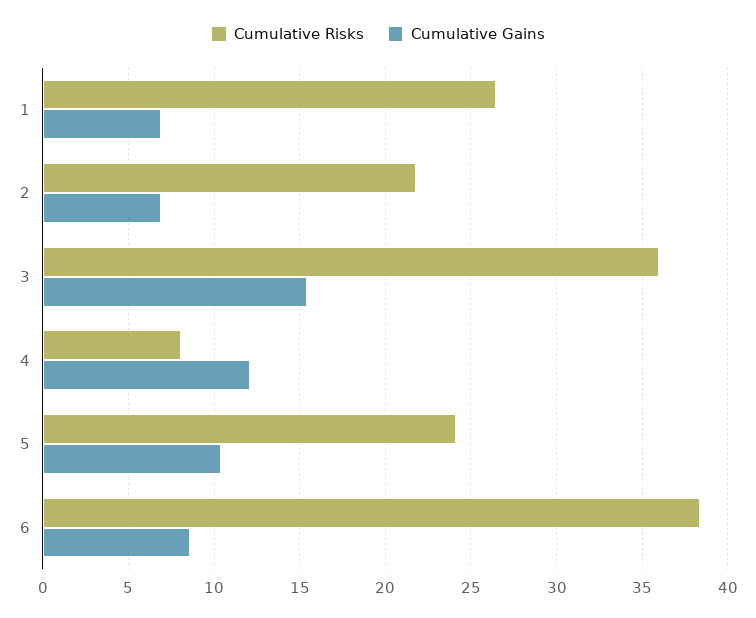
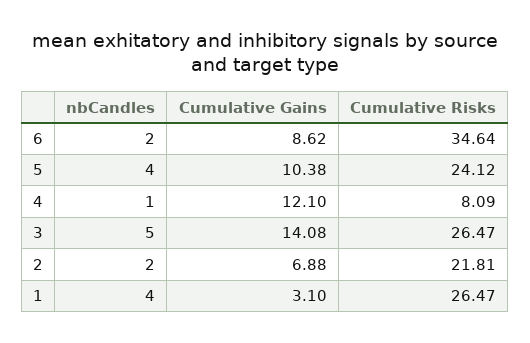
  {
    "Cumulative Risks": {
      "1": 26.47,
      "2": 21.81,
-     "3": 36,
+     "3": 26.47,
      "4": 8.09,
      "5": 24.12,
-     "6": 38.5
+     "6": 34.64
    },
    "Cumulative Gains": {
-     "1": 7,
+     "1": 3.1,
      "2": 6.88,
-     "3": 15.5,
+     "3": 14.08,
      "4": 12.1,
      "5": 10.38,
      "6": 8.62
-   }
+   },
+   "nbCandles": {
+     "6": 2,
+     "5": 4,
+     "4": 1,
+     "3": 5,
+     "2": 2,
+     "1": 4
+   }
  }

